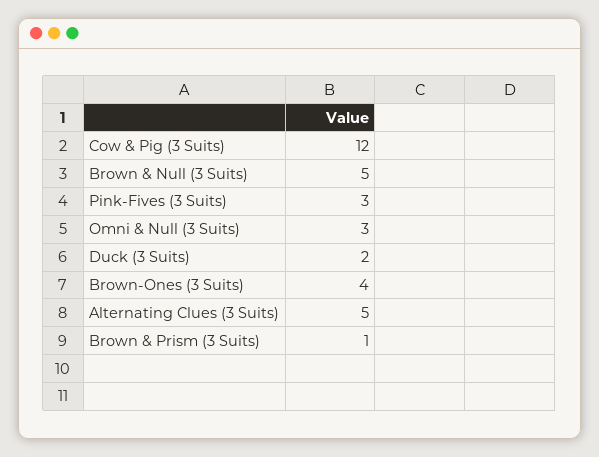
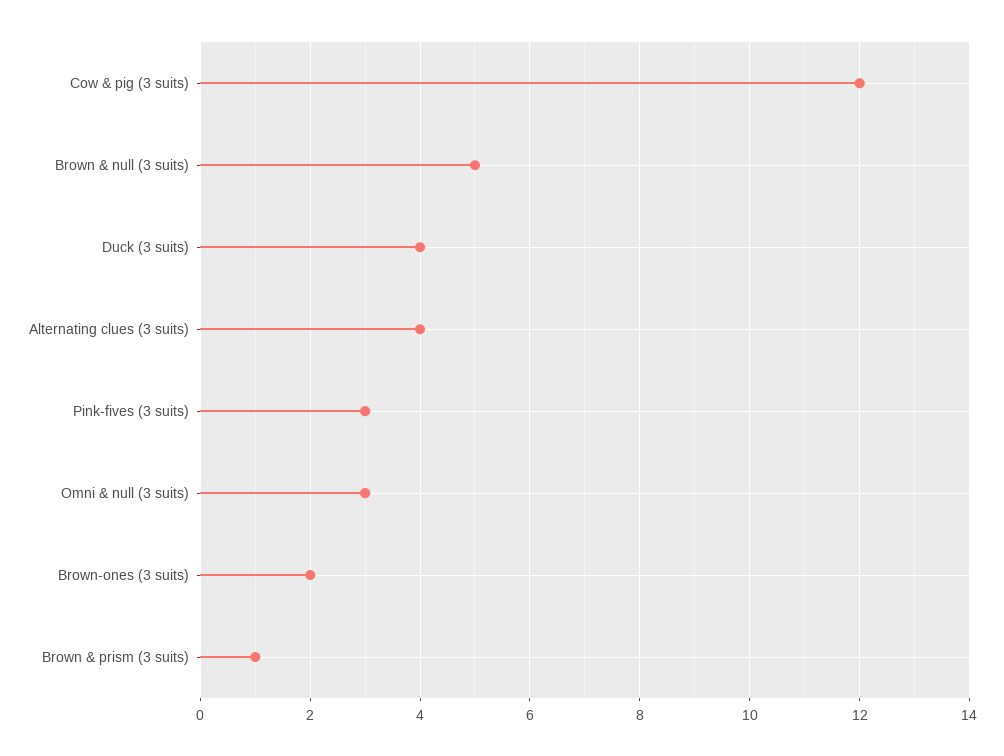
  {
    "Cow & Pig (3 Suits)": 12,
    "Brown & Null (3 Suits)": 5,
    "Pink-Fives (3 Suits)": 3,
    "Omni & Null (3 Suits)": 3,
-   "Duck (3 Suits)": 2,
+   "Duck (3 Suits)": 4,
-   "Brown-Ones (3 Suits)": 4,
+   "Brown-Ones (3 Suits)": 2,
-   "Alternating Clues (3 Suits)": 5,
+   "Alternating Clues (3 Suits)": 4,
    "Brown & Prism (3 Suits)": 1
  }

